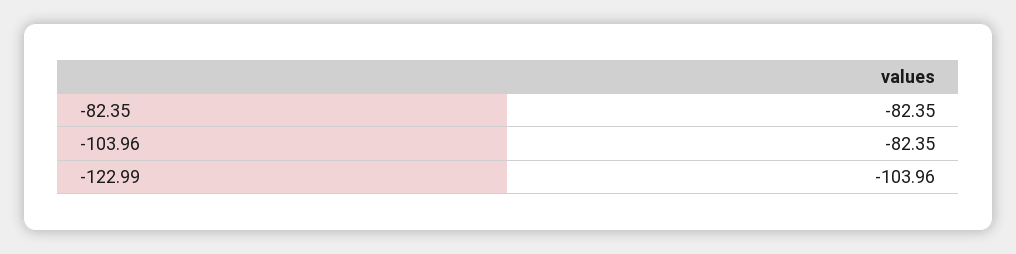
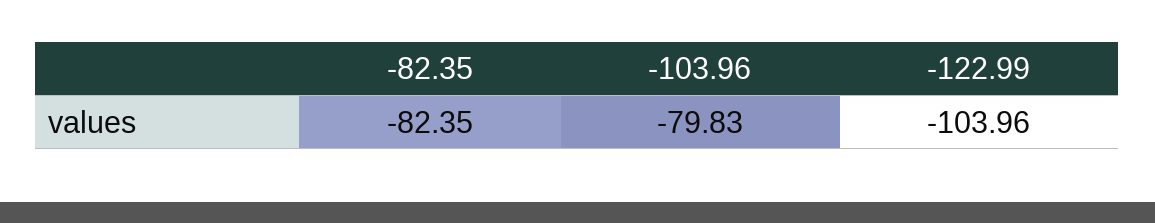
  {
    "-82.35": -82.35,
-   "-103.96": -82.35,
+   "-103.96": -79.83,
    "-122.99": -103.96
  }

